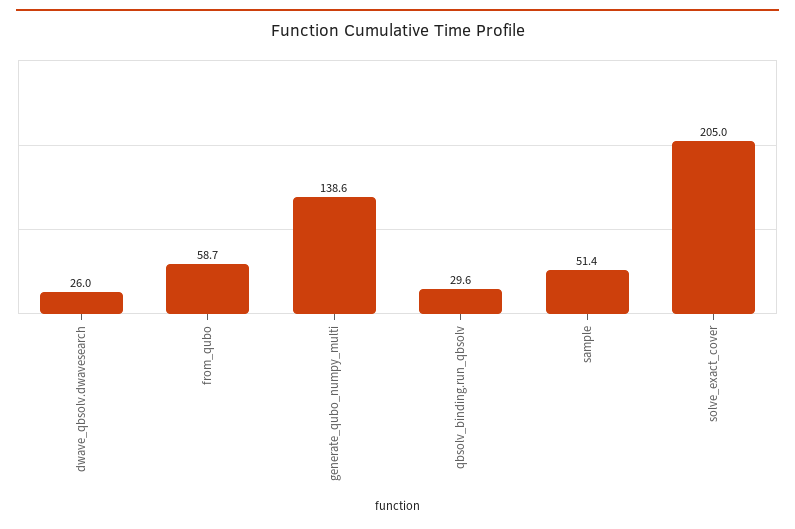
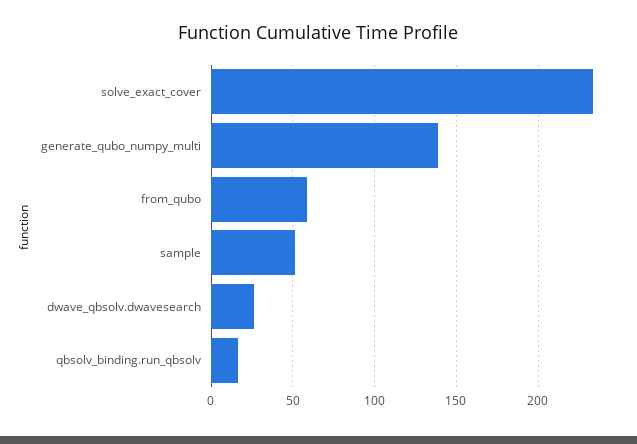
  {
    "dwave_qbsolv.dwavesearch": 26,
    "from_qubo": 58.7,
    "generate_qubo_numpy_multi": 138.6,
-   "qbsolv_binding.run_qbsolv": 29.6,
+   "qbsolv_binding.run_qbsolv": 15,
    "sample": 51.4,
-   "solve_exact_cover": 205
+   "solve_exact_cover": 235
  }

